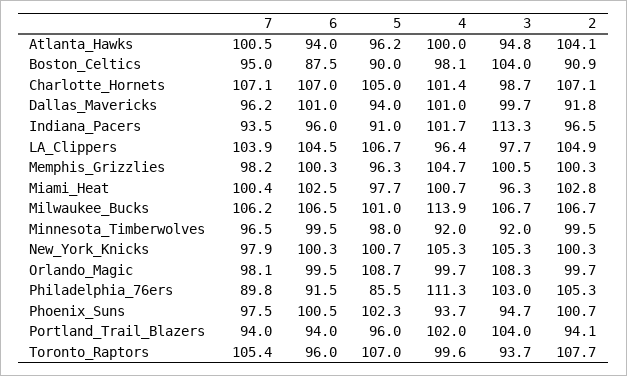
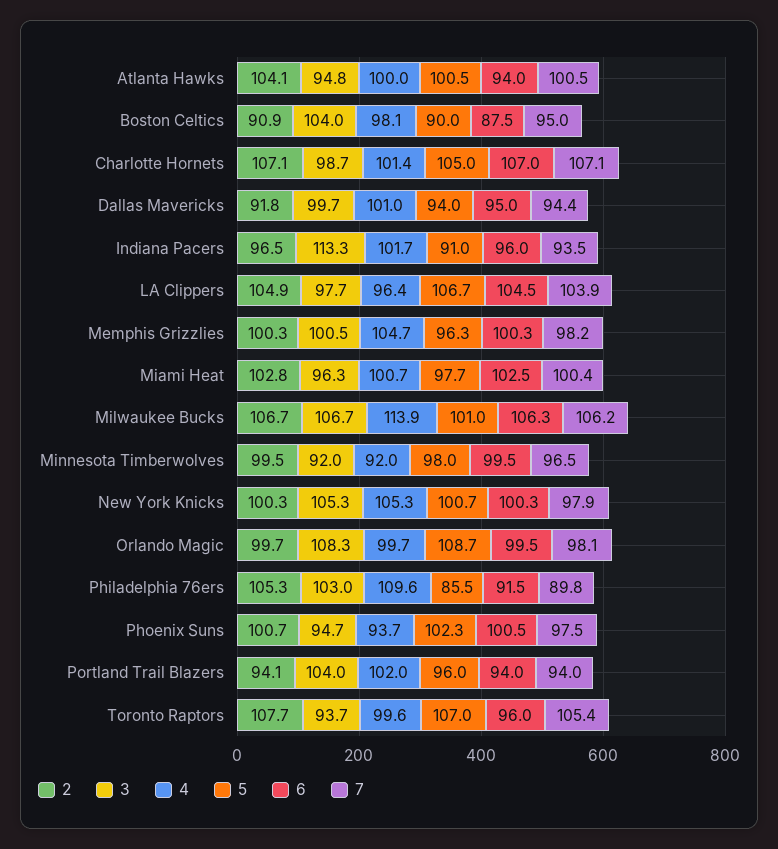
  {
    "7": {
      "Atlanta_Hawks": 100.5,
      "Boston_Celtics": 95,
      "Charlotte_Hornets": 107.1,
-     "Dallas_Mavericks": 96.2,
+     "Dallas_Mavericks": 94.4,
      "Indiana_Pacers": 93.5,
      "LA_Clippers": 103.9,
      "Memphis_Grizzlies": 98.2,
      "Miami_Heat": 100.4,
      "Milwaukee_Bucks": 106.2,
      "Minnesota_Timberwolves": 96.5,
      "New_York_Knicks": 97.9,
      "Orlando_Magic": 98.1,
      "Philadelphia_76ers": 89.8,
      "Phoenix_Suns": 97.5,
      "Portland_Trail_Blazers": 94,
      "Toronto_Raptors": 105.4
    },
    "6": {
      "Atlanta_Hawks": 94,
      "Boston_Celtics": 87.5,
      "Charlotte_Hornets": 107,
-     "Dallas_Mavericks": 101,
+     "Dallas_Mavericks": 95,
      "Indiana_Pacers": 96,
      "LA_Clippers": 104.5,
      "Memphis_Grizzlies": 100.3,
      "Miami_Heat": 102.5,
-     "Milwaukee_Bucks": 106.5,
+     "Milwaukee_Bucks": 106.3,
      "Minnesota_Timberwolves": 99.5,
      "New_York_Knicks": 100.3,
      "Orlando_Magic": 99.5,
      "Philadelphia_76ers": 91.5,
      "Phoenix_Suns": 100.5,
      "Portland_Trail_Blazers": 94,
      "Toronto_Raptors": 96
    },
    "5": {
-     "Atlanta_Hawks": 96.2,
+     "Atlanta_Hawks": 100.5,
      "Boston_Celtics": 90,
      "Charlotte_Hornets": 105,
      "Dallas_Mavericks": 94,
      "Indiana_Pacers": 91,
      "LA_Clippers": 106.7,
      "Memphis_Grizzlies": 96.3,
      "Miami_Heat": 97.7,
      "Milwaukee_Bucks": 101,
      "Minnesota_Timberwolves": 98,
      "New_York_Knicks": 100.7,
      "Orlando_Magic": 108.7,
      "Philadelphia_76ers": 85.5,
      "Phoenix_Suns": 102.3,
      "Portland_Trail_Blazers": 96,
      "Toronto_Raptors": 107
    },
    "4": {
      "Atlanta_Hawks": 100,
      "Boston_Celtics": 98.1,
      "Charlotte_Hornets": 101.4,
      "Dallas_Mavericks": 101,
      "Indiana_Pacers": 101.7,
      "LA_Clippers": 96.4,
      "Memphis_Grizzlies": 104.7,
      "Miami_Heat": 100.7,
      "Milwaukee_Bucks": 113.9,
      "Minnesota_Timberwolves": 92,
      "New_York_Knicks": 105.3,
      "Orlando_Magic": 99.7,
-     "Philadelphia_76ers": 111.3,
+     "Philadelphia_76ers": 109.6,
      "Phoenix_Suns": 93.7,
      "Portland_Trail_Blazers": 102,
      "Toronto_Raptors": 99.6
    },
    "3": {
      "Atlanta_Hawks": 94.8,
      "Boston_Celtics": 104,
      "Charlotte_Hornets": 98.7,
      "Dallas_Mavericks": 99.7,
      "Indiana_Pacers": 113.3,
      "LA_Clippers": 97.7,
      "Memphis_Grizzlies": 100.5,
      "Miami_Heat": 96.3,
      "Milwaukee_Bucks": 106.7,
      "Minnesota_Timberwolves": 92,
      "New_York_Knicks": 105.3,
      "Orlando_Magic": 108.3,
      "Philadelphia_76ers": 103,
      "Phoenix_Suns": 94.7,
      "Portland_Trail_Blazers": 104,
      "Toronto_Raptors": 93.7
    },
    "2": {
      "Atlanta_Hawks": 104.1,
      "Boston_Celtics": 90.9,
      "Charlotte_Hornets": 107.1,
      "Dallas_Mavericks": 91.8,
      "Indiana_Pacers": 96.5,
      "LA_Clippers": 104.9,
      "Memphis_Grizzlies": 100.3,
      "Miami_Heat": 102.8,
      "Milwaukee_Bucks": 106.7,
      "Minnesota_Timberwolves": 99.5,
      "New_York_Knicks": 100.3,
      "Orlando_Magic": 99.7,
      "Philadelphia_76ers": 105.3,
      "Phoenix_Suns": 100.7,
      "Portland_Trail_Blazers": 94.1,
      "Toronto_Raptors": 107.7
    }
  }

